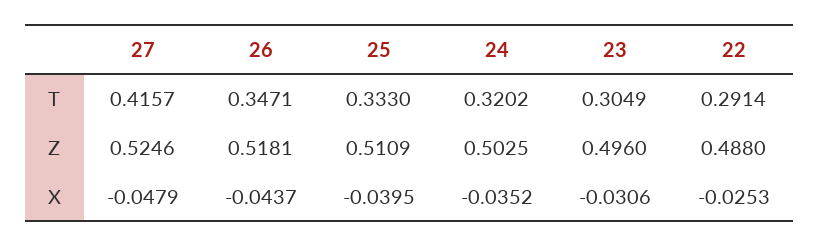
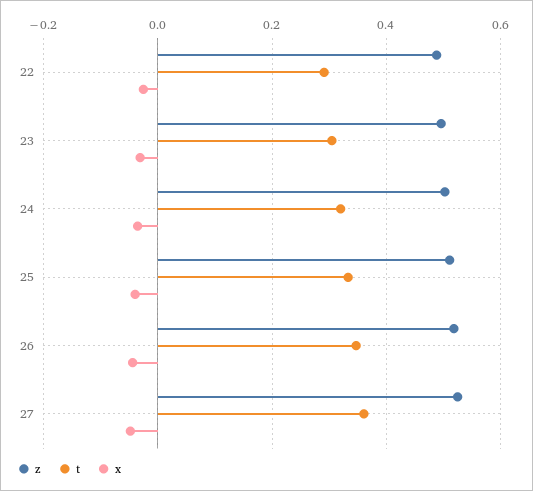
  {
    "T": {
-     "27": 0.4157,
+     "27": 0.36,
      "26": 0.3471,
      "25": 0.333,
      "24": 0.3202,
      "23": 0.3049,
      "22": 0.2914
    },
    "Z": {
      "27": 0.5246,
      "26": 0.5181,
      "25": 0.5109,
      "24": 0.5025,
      "23": 0.496,
      "22": 0.488
    },
    "X": {
      "27": -0.0479,
      "26": -0.0437,
      "25": -0.0395,
      "24": -0.0352,
      "23": -0.0306,
      "22": -0.0253
    }
  }

